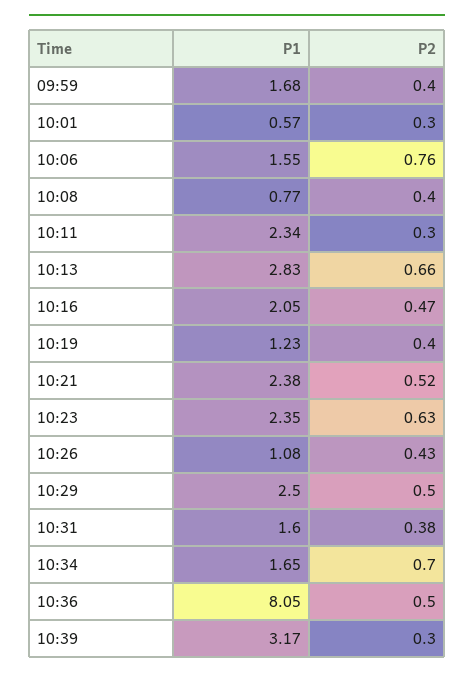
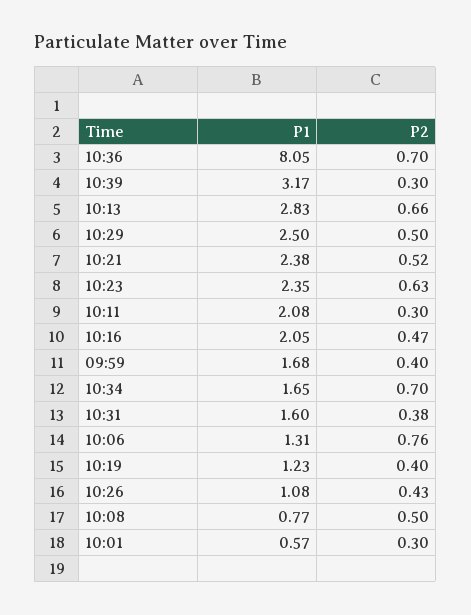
  {
    "P1": {
      "09:59": 1.68,
      "10:01": 0.57,
-     "10:06": 1.55,
+     "10:06": 1.31,
      "10:08": 0.77,
-     "10:11": 2.34,
+     "10:11": 2.08,
      "10:13": 2.83,
      "10:16": 2.05,
      "10:19": 1.23,
      "10:21": 2.38,
      "10:23": 2.35,
      "10:26": 1.08,
      "10:29": 2.5,
      "10:31": 1.6,
      "10:34": 1.65,
      "10:36": 8.05,
      "10:39": 3.17
    },
    "P2": {
      "09:59": 0.4,
      "10:01": 0.3,
      "10:06": 0.76,
-     "10:08": 0.4,
+     "10:08": 0.5,
      "10:11": 0.3,
      "10:13": 0.66,
      "10:16": 0.47,
      "10:19": 0.4,
      "10:21": 0.52,
      "10:23": 0.63,
      "10:26": 0.43,
      "10:29": 0.5,
      "10:31": 0.38,
      "10:34": 0.7,
-     "10:36": 0.5,
+     "10:36": 0.7,
      "10:39": 0.3
    }
  }

